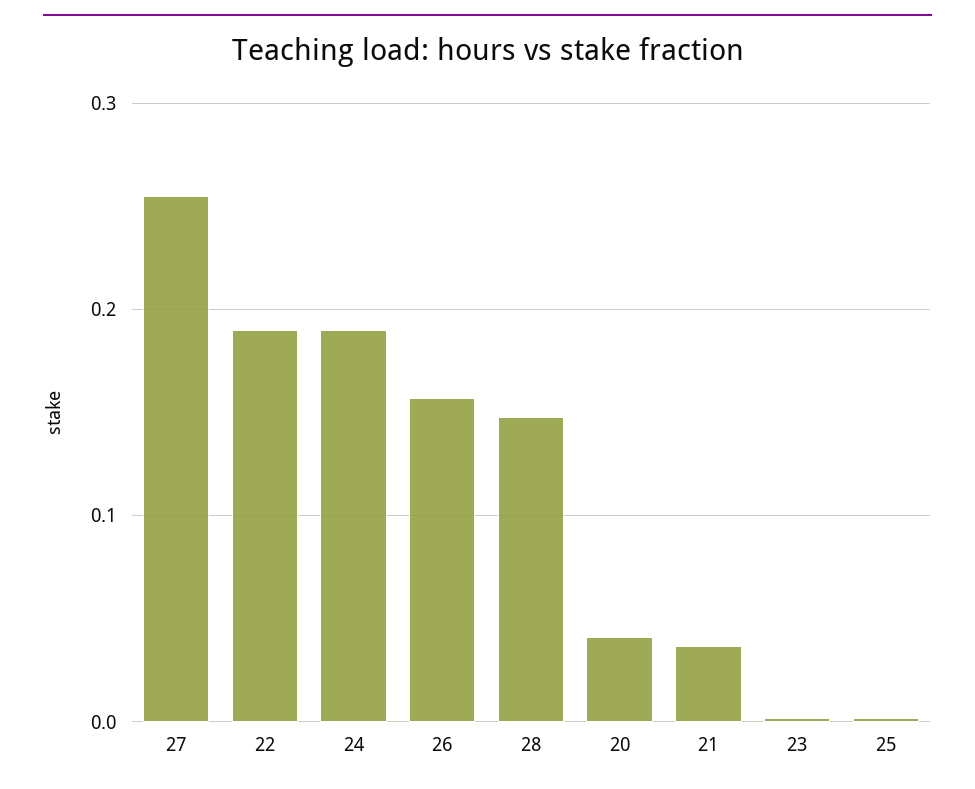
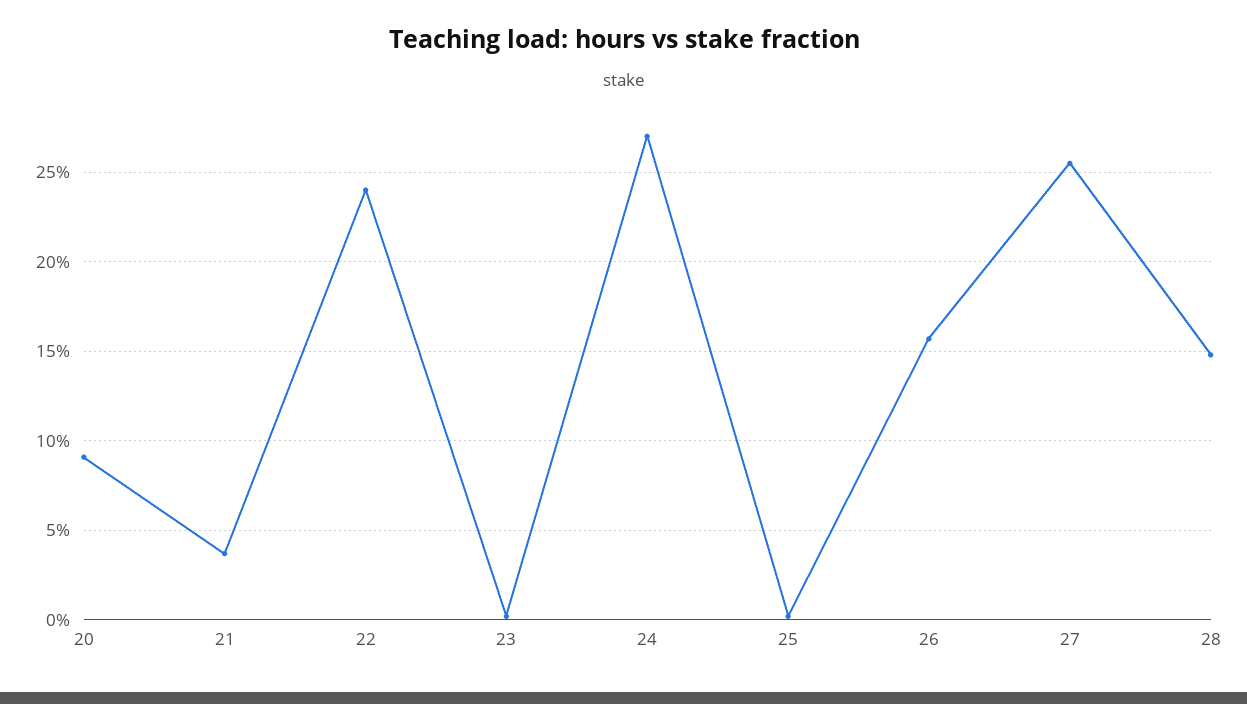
  {
    "27": 0.255,
-   "22": 0.19,
+   "22": 0.24,
-   "24": 0.19,
+   "24": 0.27,
    "26": 0.155,
    "28": 0.15,
-   "20": 0.04,
+   "20": 0.09,
    "21": 0.035,
    "23": 0,
    "25": 0
  }

